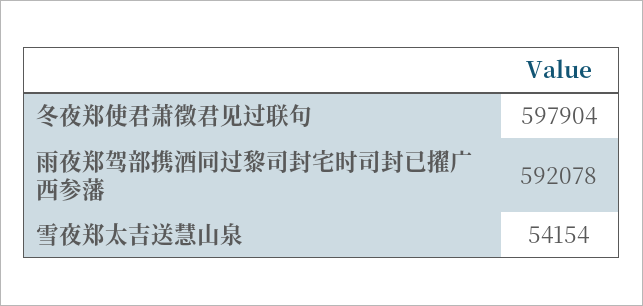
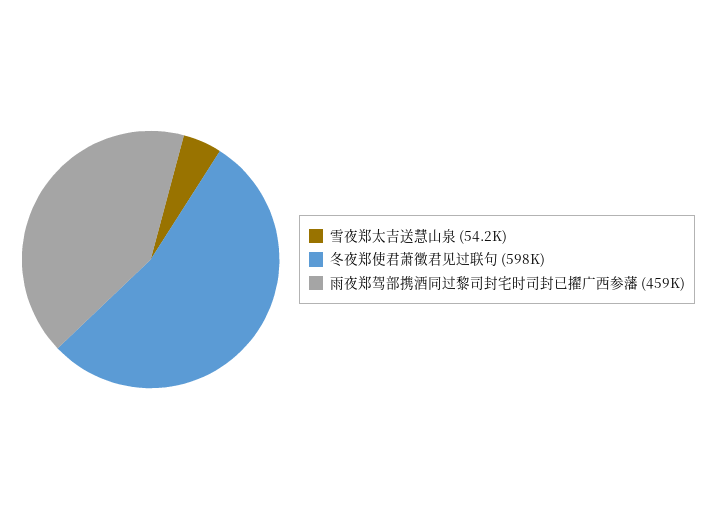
  {
    "冬夜郑使君萧徵君见过联句": 597904,
-   "雨夜郑驾部携酒同过黎司封宅时司封已擢广西参藩": 592078,
+   "雨夜郑驾部携酒同过黎司封宅时司封已擢广西参藩": 459000,
    "雪夜郑太吉送慧山泉": 54154
  }

